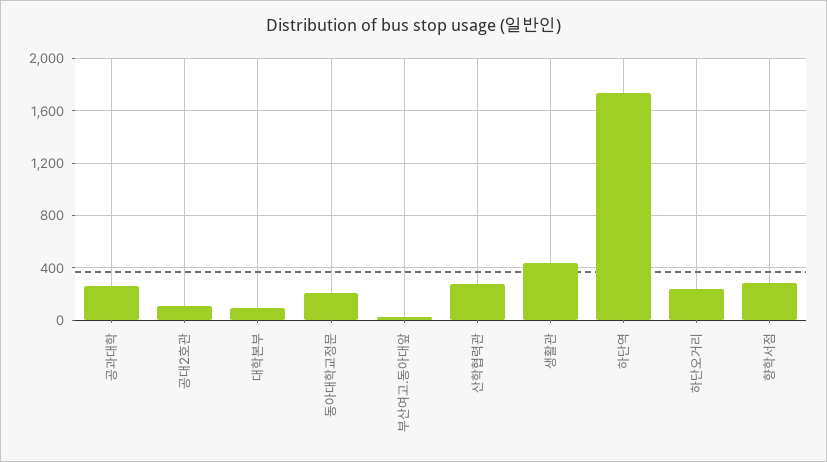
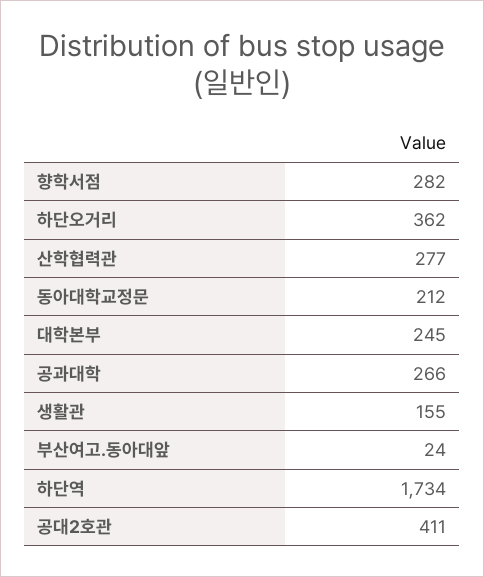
  {
    "공과대학": 266,
-   "공대2호관": 100,
+   "공대2호관": 411,
-   "대학본부": 100,
+   "대학본부": 245,
    "동아대학교정문": 212,
    "부산여고.동아대앞": 24,
    "산학협력관": 277,
-   "생활관": 450,
+   "생활관": 155,
    "하단역": 1734,
-   "하단오거리": 250,
+   "하단오거리": 362,
    "향학서점": 282
  }

